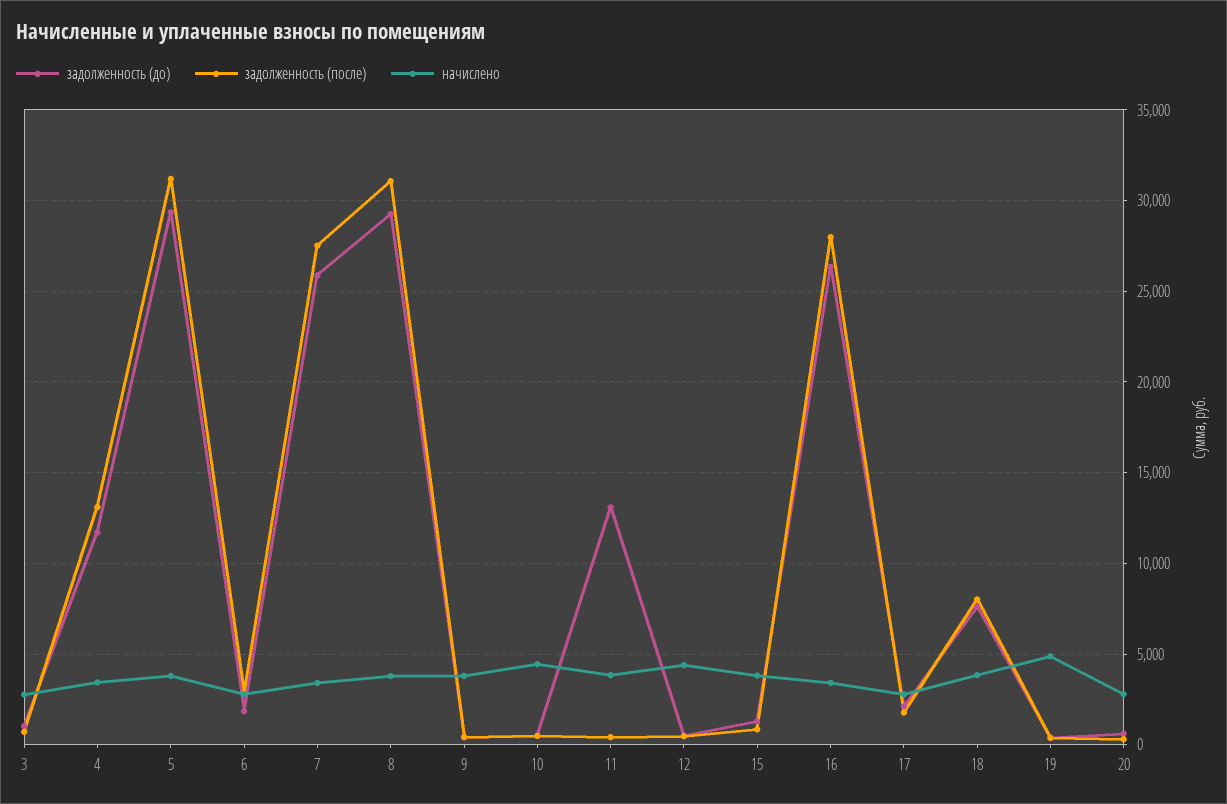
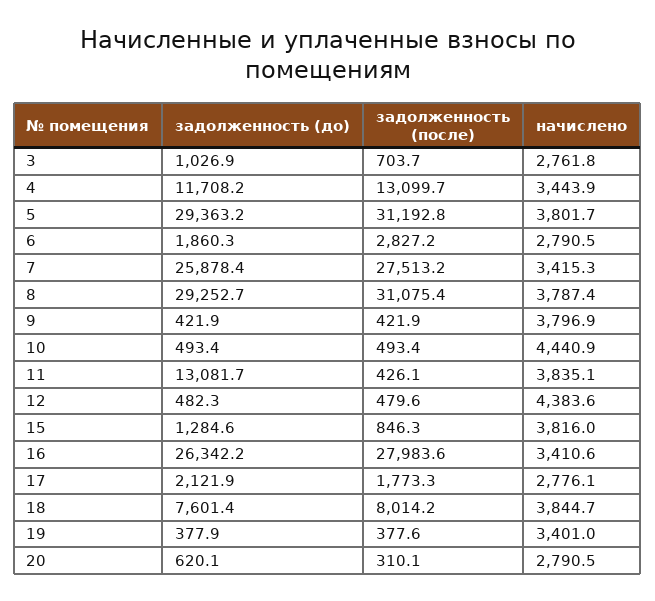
  {
    "задолженность (до)": {
      "3": 1026.9,
      "4": 11708.2,
      "5": 29363.2,
      "6": 1860.3,
      "7": 25878.4,
      "8": 29252.7,
      "9": 421.9,
      "10": 493.4,
      "11": 13081.7,
      "12": 482.3,
      "15": 1284.6,
      "16": 26342.2,
      "17": 2121.9,
      "18": 7601.4,
      "19": 377.9,
      "20": 620.1
    },
    "задолженность (после)": {
      "3": 703.7,
      "4": 13099.7,
      "5": 31192.8,
      "6": 2827.2,
      "7": 27513.2,
      "8": 31075.4,
      "9": 421.9,
      "10": 493.4,
      "11": 426.1,
      "12": 479.6,
      "15": 846.3,
      "16": 27983.6,
      "17": 1773.3,
      "18": 8014.2,
      "19": 377.6,
      "20": 310.1
    },
    "начислено": {
      "3": 2761.8,
      "4": 3443.9,
      "5": 3801.7,
      "6": 2790.5,
      "7": 3415.3,
      "8": 3787.4,
      "9": 3796.9,
      "10": 4440.9,
      "11": 3835.1,
      "12": 4383.6,
      "15": 3816,
      "16": 3410.6,
      "17": 2776.1,
      "18": 3844.7,
-     "19": 5000,
+     "19": 3401,
      "20": 2790.5
    }
  }

